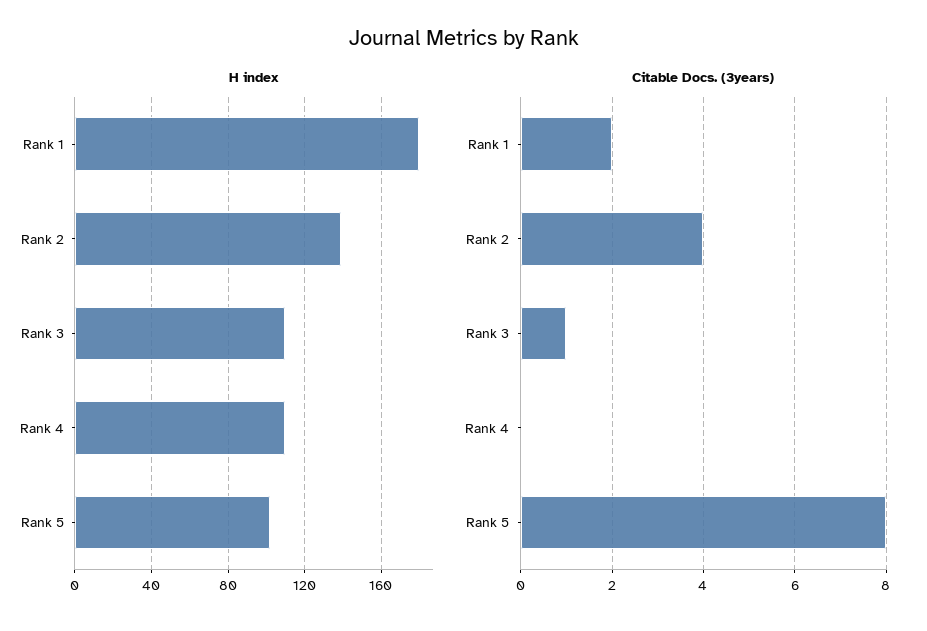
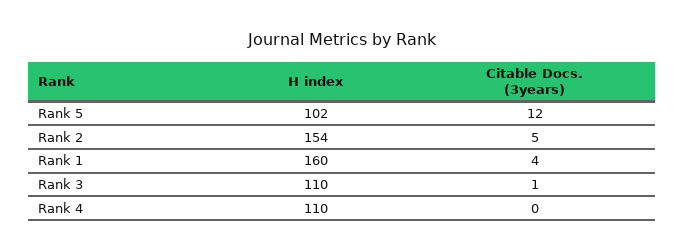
  {
    "H index": {
-     "Rank 1": 180,
+     "Rank 1": 160,
-     "Rank 2": 140,
+     "Rank 2": 154,
      "Rank 3": 110,
      "Rank 4": 110,
      "Rank 5": 102
    },
    "Citable Docs. (3years)": {
-     "Rank 1": 2,
+     "Rank 1": 4,
-     "Rank 2": 4,
+     "Rank 2": 5,
      "Rank 3": 1,
      "Rank 4": 0,
-     "Rank 5": 8
+     "Rank 5": 12
    }
  }

